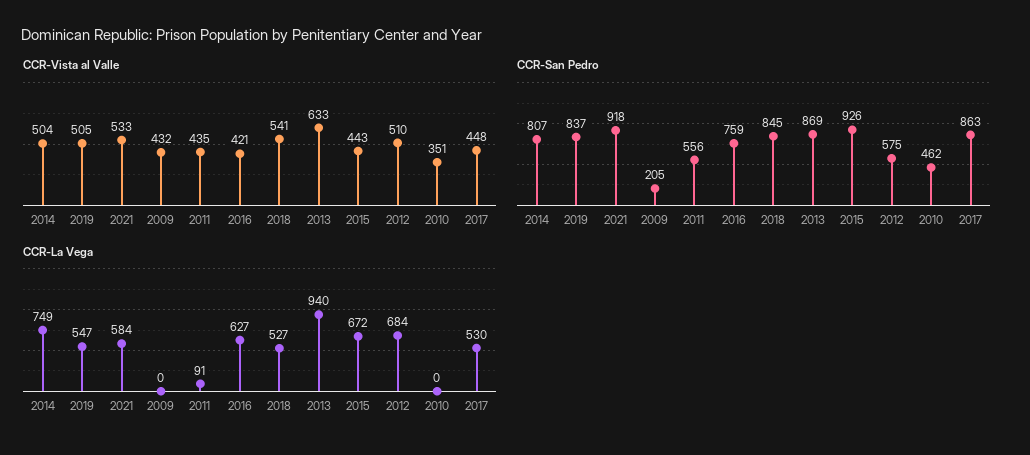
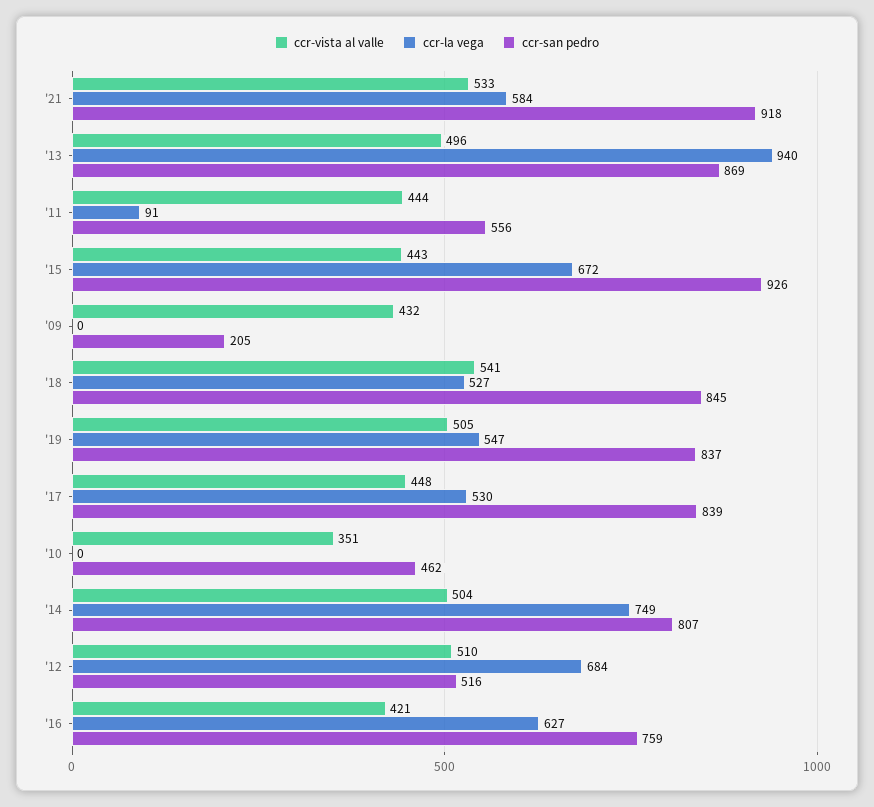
  {
    "CCR-Vista al Valle": {
      "2014": 504,
      "2019": 505,
      "2021": 533,
      "2009": 432,
-     "2011": 435,
+     "2011": 444,
      "2016": 421,
      "2018": 541,
-     "2013": 633,
+     "2013": 496,
      "2015": 443,
      "2012": 510,
      "2010": 351,
      "2017": 448
    },
    "CCR-San Pedro": {
      "2014": 807,
      "2019": 837,
      "2021": 918,
      "2009": 205,
      "2011": 556,
      "2016": 759,
      "2018": 845,
      "2013": 869,
      "2015": 926,
-     "2012": 575,
+     "2012": 516,
      "2010": 462,
-     "2017": 863
+     "2017": 839
    },
    "CCR-La Vega": {
      "2014": 749,
      "2019": 547,
      "2021": 584,
      "2009": 0,
      "2011": 91,
      "2016": 627,
      "2018": 527,
      "2013": 940,
      "2015": 672,
      "2012": 684,
      "2010": 0,
      "2017": 530
    }
  }

